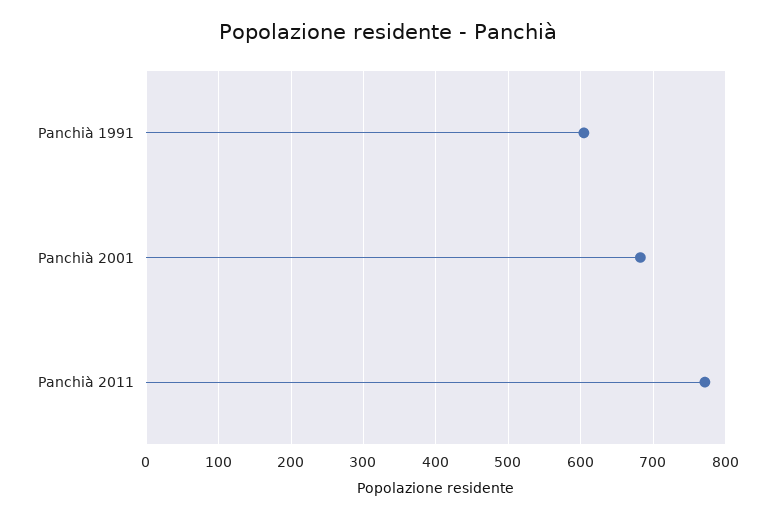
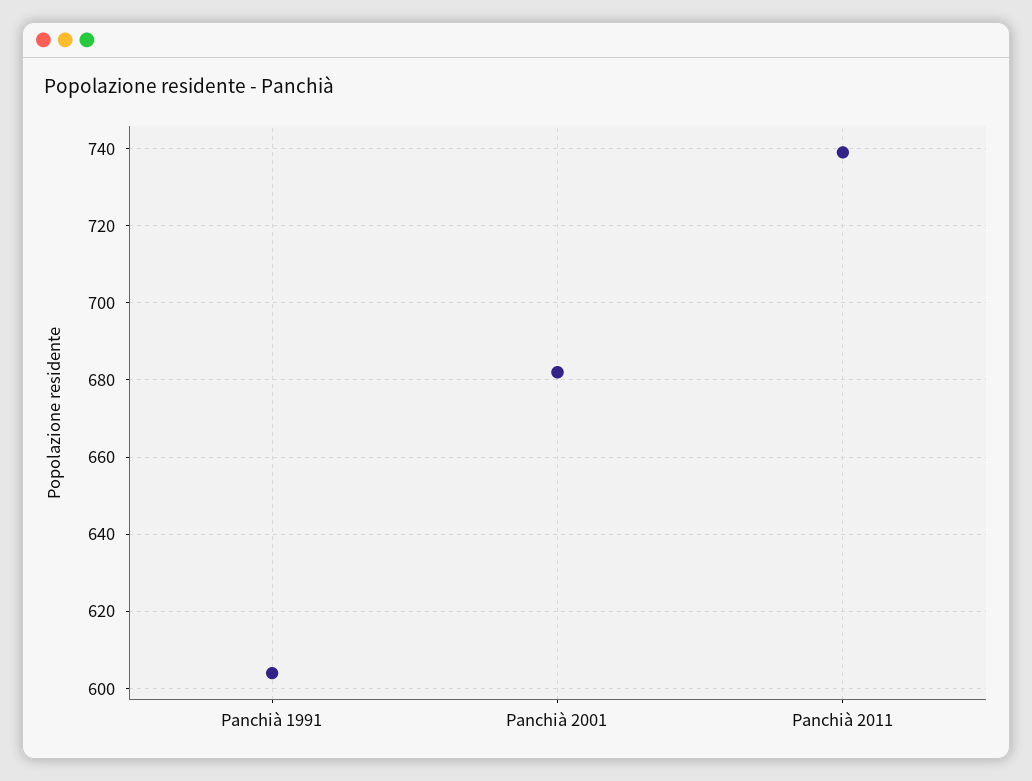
  {
    "Panchià 1991": 605,
    "Panchià 2001": 680,
-   "Panchià 2011": 770
+   "Panchià 2011": 740
  }

